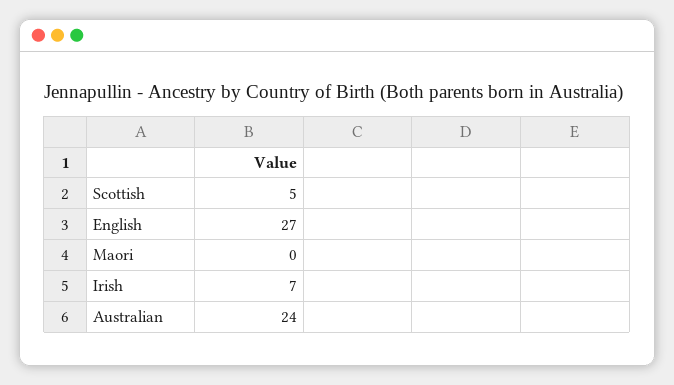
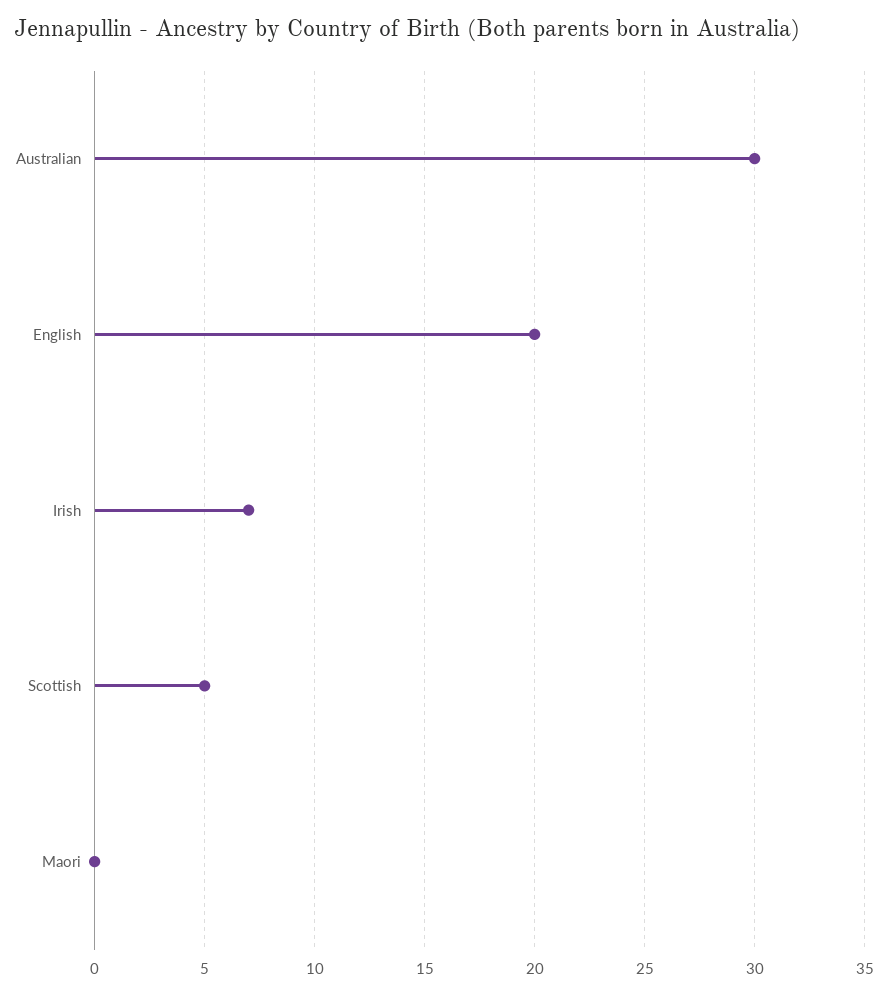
  {
    "Scottish": 5,
-   "English": 27,
+   "English": 20,
    "Maori": 0,
    "Irish": 7,
-   "Australian": 24
+   "Australian": 30
  }

